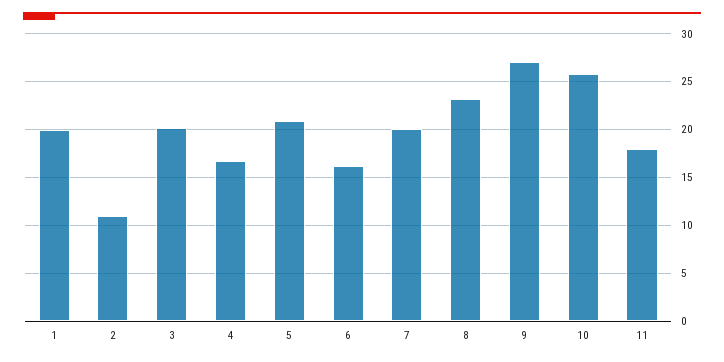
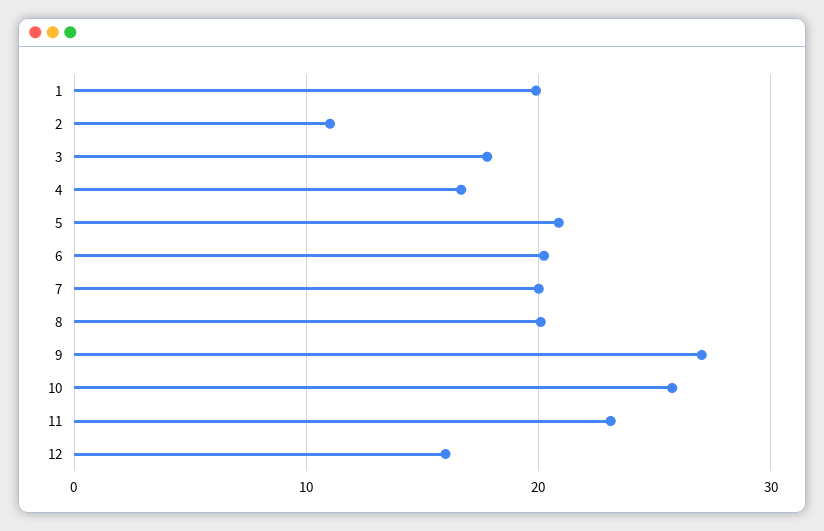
  {
    "1": 20,
    "2": 11,
-   "3": 20,
+   "3": 18,
    "4": 17,
    "5": 21,
-   "6": 16,
+   "6": 20,
    "7": 20,
-   "8": 23,
+   "8": 20,
    "9": 27,
    "10": 26,
-   "11": 18
+   "11": 23,
+   "12": 16
  }

